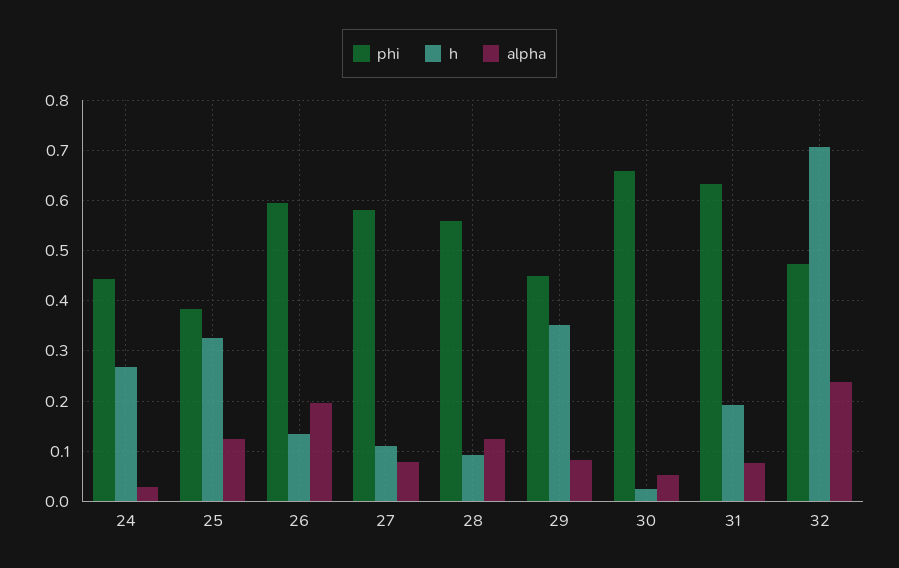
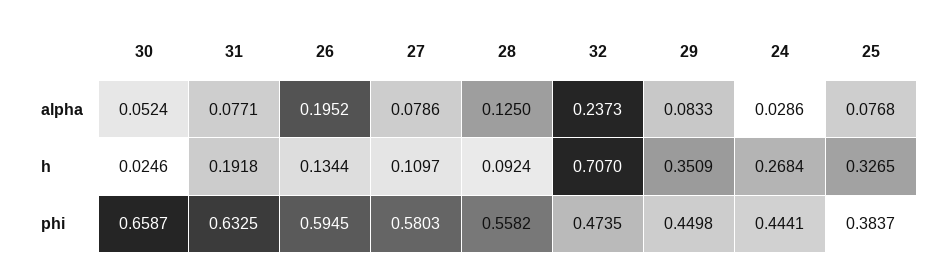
  {
    "phi": {
      "24": 0.4441,
      "25": 0.3837,
      "26": 0.5945,
      "27": 0.5803,
      "28": 0.5582,
      "29": 0.4498,
      "30": 0.6587,
      "31": 0.6325,
      "32": 0.4735
    },
    "h": {
      "24": 0.2684,
      "25": 0.3265,
      "26": 0.1344,
      "27": 0.1097,
      "28": 0.0924,
      "29": 0.3509,
      "30": 0.0246,
      "31": 0.1918,
      "32": 0.707
    },
    "alpha": {
      "24": 0.0286,
-     "25": 0.12,
+     "25": 0.0768,
      "26": 0.1952,
      "27": 0.0786,
      "28": 0.125,
      "29": 0.0833,
      "30": 0.0524,
      "31": 0.0771,
      "32": 0.2373
    }
  }

